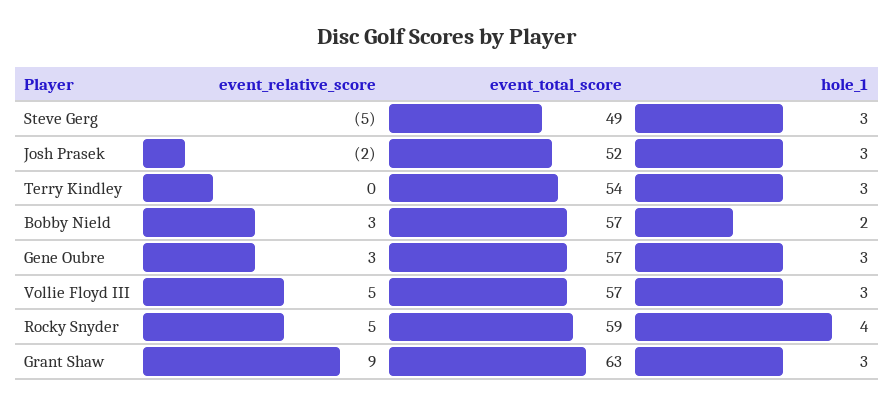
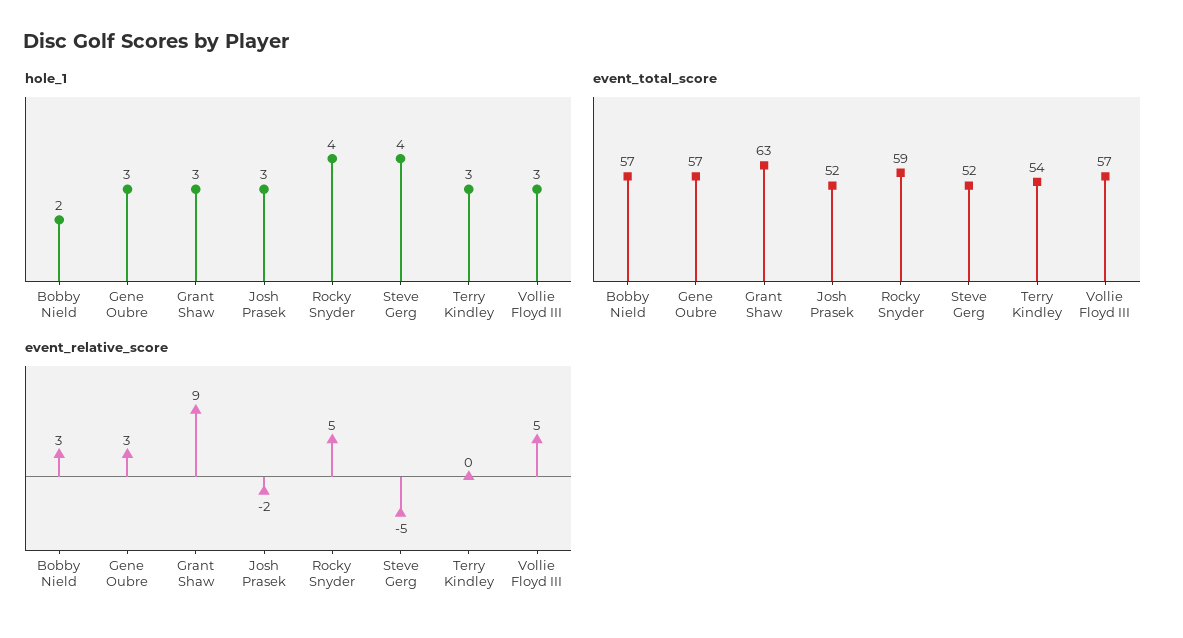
  {
    "event_relative_score": {
      "Steve Gerg": -5,
      "Josh Prasek": -2,
      "Terry Kindley": 0,
      "Bobby Nield": 3,
      "Gene Oubre": 3,
      "Vollie Floyd III": 5,
      "Rocky Snyder": 5,
      "Grant Shaw": 9
    },
    "event_total_score": {
-     "Steve Gerg": 49,
+     "Steve Gerg": 52,
      "Josh Prasek": 52,
      "Terry Kindley": 54,
      "Bobby Nield": 57,
      "Gene Oubre": 57,
      "Vollie Floyd III": 57,
      "Rocky Snyder": 59,
      "Grant Shaw": 63
    },
    "hole_1": {
-     "Steve Gerg": 3,
+     "Steve Gerg": 4,
      "Josh Prasek": 3,
      "Terry Kindley": 3,
      "Bobby Nield": 2,
      "Gene Oubre": 3,
      "Vollie Floyd III": 3,
      "Rocky Snyder": 4,
      "Grant Shaw": 3
    }
  }

